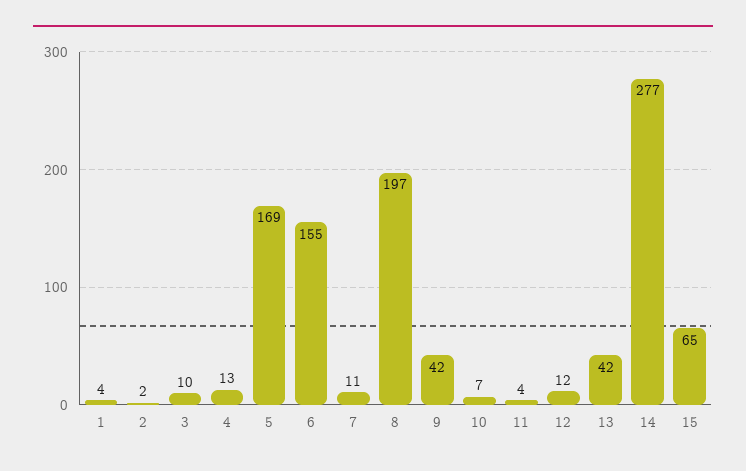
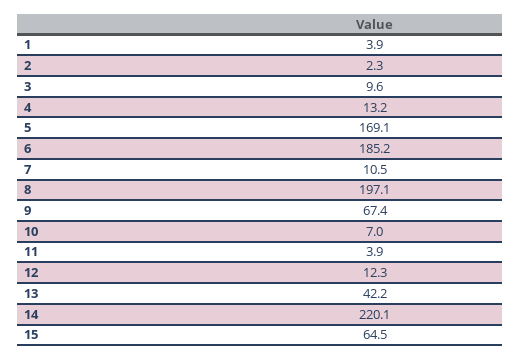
  {
    "1": 3.9,
    "2": 2.3,
    "3": 9.6,
    "4": 13.2,
    "5": 169.1,
-   "6": 155,
+   "6": 185.2,
    "7": 10.5,
    "8": 197.1,
-   "9": 42,
+   "9": 67.4,
    "10": 7,
    "11": 3.9,
    "12": 12.3,
    "13": 42.2,
-   "14": 277,
+   "14": 220.1,
    "15": 64.5
  }

